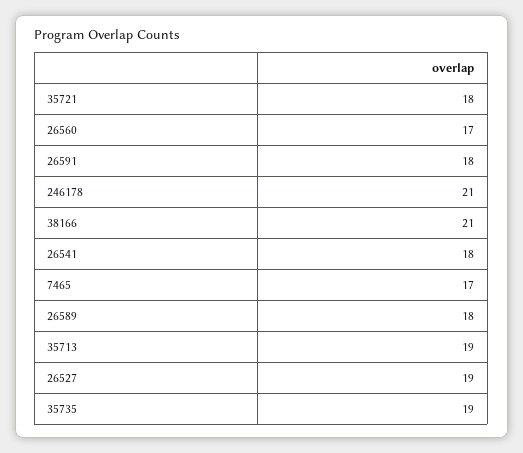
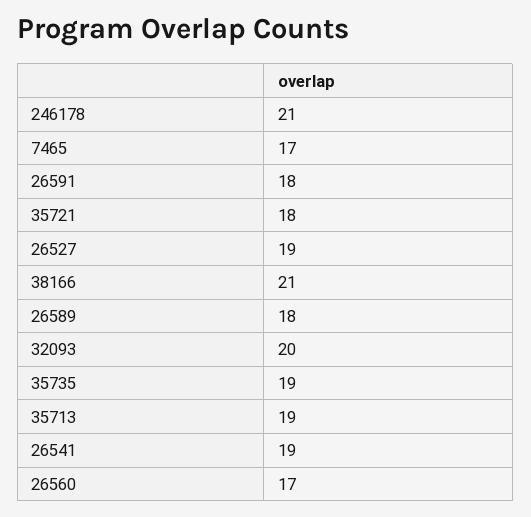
  {
    "35721": 18,
    "26560": 17,
    "26591": 18,
    "246178": 21,
    "38166": 21,
-   "26541": 18,
+   "26541": 19,
    "7465": 17,
    "26589": 18,
    "35713": 19,
    "26527": 19,
-   "35735": 19
+   "35735": 19,
+   "32093": 20
  }

